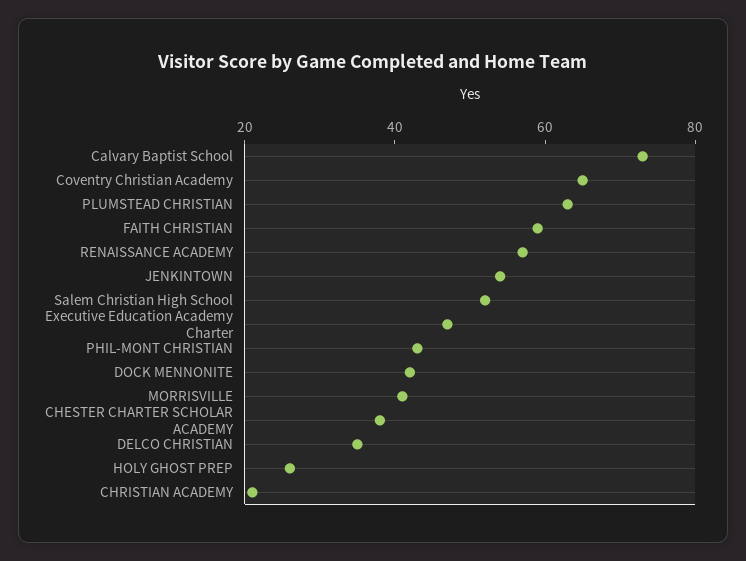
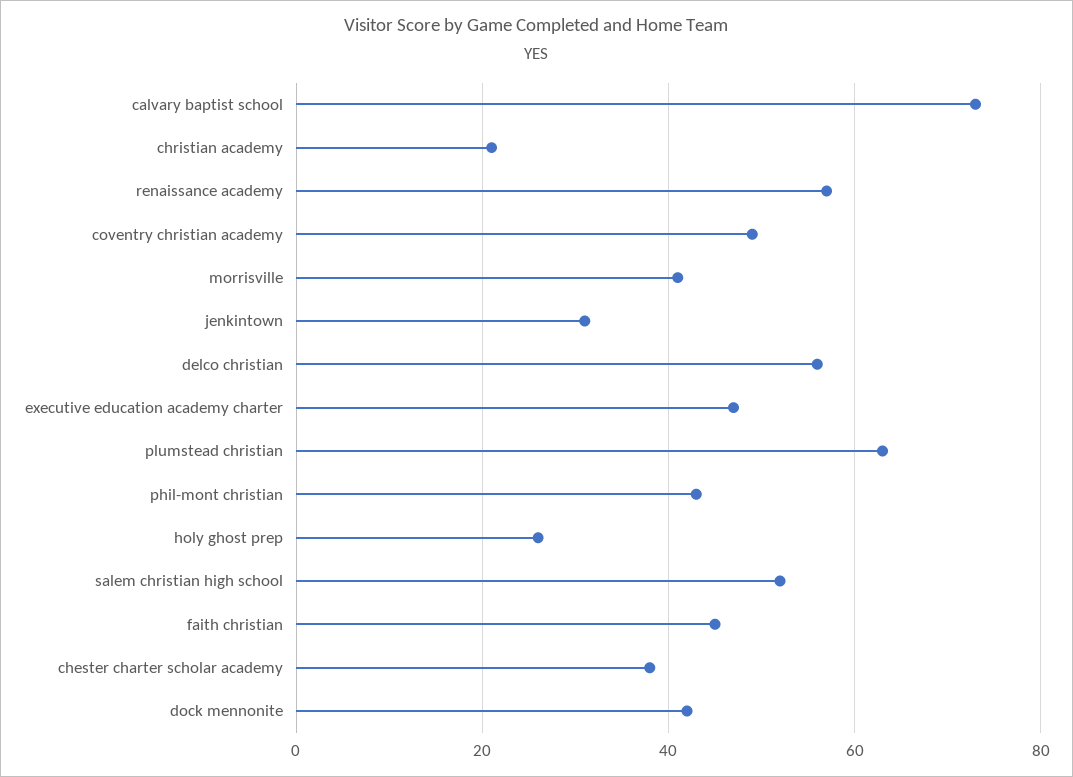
  {
    "Calvary Baptist School": 75,
-   "Coventry Christian Academy": 65,
+   "Coventry Christian Academy": 50,
    "PLUMSTEAD CHRISTIAN": 65,
-   "FAITH CHRISTIAN": 60,
+   "FAITH CHRISTIAN": 45,
    "RENAISSANCE ACADEMY": 55,
-   "JENKINTOWN": 55,
+   "JENKINTOWN": 30,
    "Salem Christian High School": 50,
    "Executive Education Academy Charter": 45,
    "PHIL-MONT CHRISTIAN": 45,
    "DOCK MENNONITE": 40,
    "MORRISVILLE": 40,
    "CHESTER CHARTER SCHOLAR ACADEMY": 40,
-   "DELCO CHRISTIAN": 35,
+   "DELCO CHRISTIAN": 55,
    "HOLY GHOST PREP": 25,
    "CHRISTIAN ACADEMY": 20
  }

